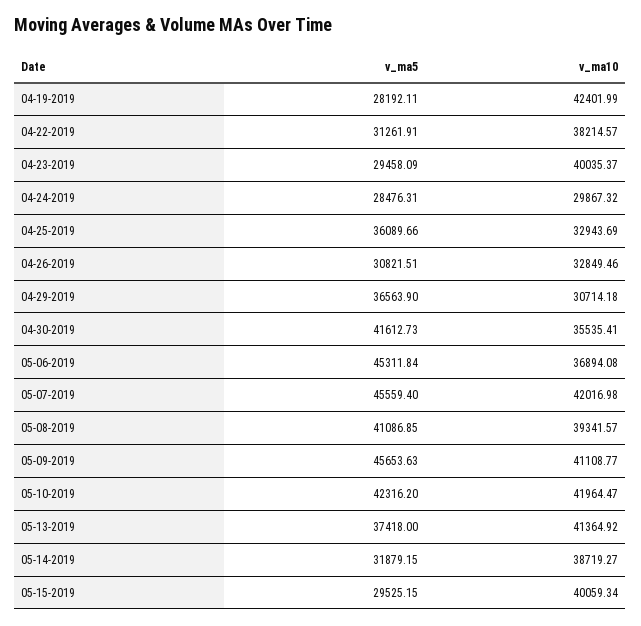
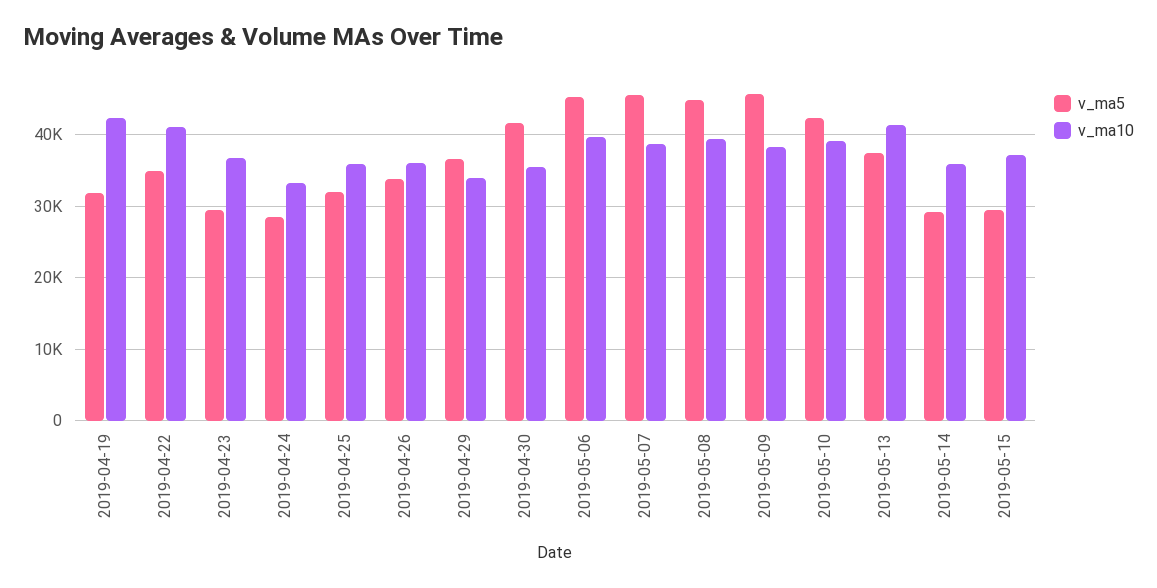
  {
    "v_ma5": {
-     "04-19-2019": 28192.11,
+     "04-19-2019": 32000,
-     "04-22-2019": 31261.91,
+     "04-22-2019": 35000,
      "04-23-2019": 29458.09,
      "04-24-2019": 28476.31,
-     "04-25-2019": 36089.66,
+     "04-25-2019": 32000,
-     "04-26-2019": 30821.51,
+     "04-26-2019": 34000,
      "04-29-2019": 36563.9,
      "04-30-2019": 41612.73,
      "05-06-2019": 45311.84,
      "05-07-2019": 45559.4,
-     "05-08-2019": 41086.85,
+     "05-08-2019": 45000,
      "05-09-2019": 45653.63,
      "05-10-2019": 42316.2,
      "05-13-2019": 37418,
-     "05-14-2019": 31879.15,
+     "05-14-2019": 29000,
      "05-15-2019": 29525.15
    },
    "v_ma10": {
      "04-19-2019": 42401.99,
-     "04-22-2019": 38214.57,
+     "04-22-2019": 41000,
-     "04-23-2019": 40035.37,
+     "04-23-2019": 37000,
-     "04-24-2019": 29867.32,
+     "04-24-2019": 33000,
-     "04-25-2019": 32943.69,
+     "04-25-2019": 36000,
-     "04-26-2019": 32849.46,
+     "04-26-2019": 36000,
-     "04-29-2019": 30714.18,
+     "04-29-2019": 34000,
      "04-30-2019": 35535.41,
-     "05-06-2019": 36894.08,
+     "05-06-2019": 40000,
-     "05-07-2019": 42016.98,
+     "05-07-2019": 39000,
      "05-08-2019": 39341.57,
-     "05-09-2019": 41108.77,
+     "05-09-2019": 38000,
-     "05-10-2019": 41964.47,
+     "05-10-2019": 39000,
      "05-13-2019": 41364.92,
-     "05-14-2019": 38719.27,
+     "05-14-2019": 36000,
-     "05-15-2019": 40059.34
+     "05-15-2019": 37000
    }
  }

